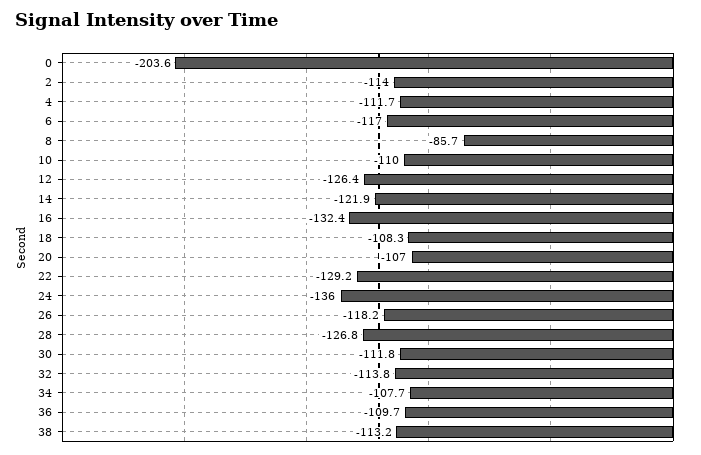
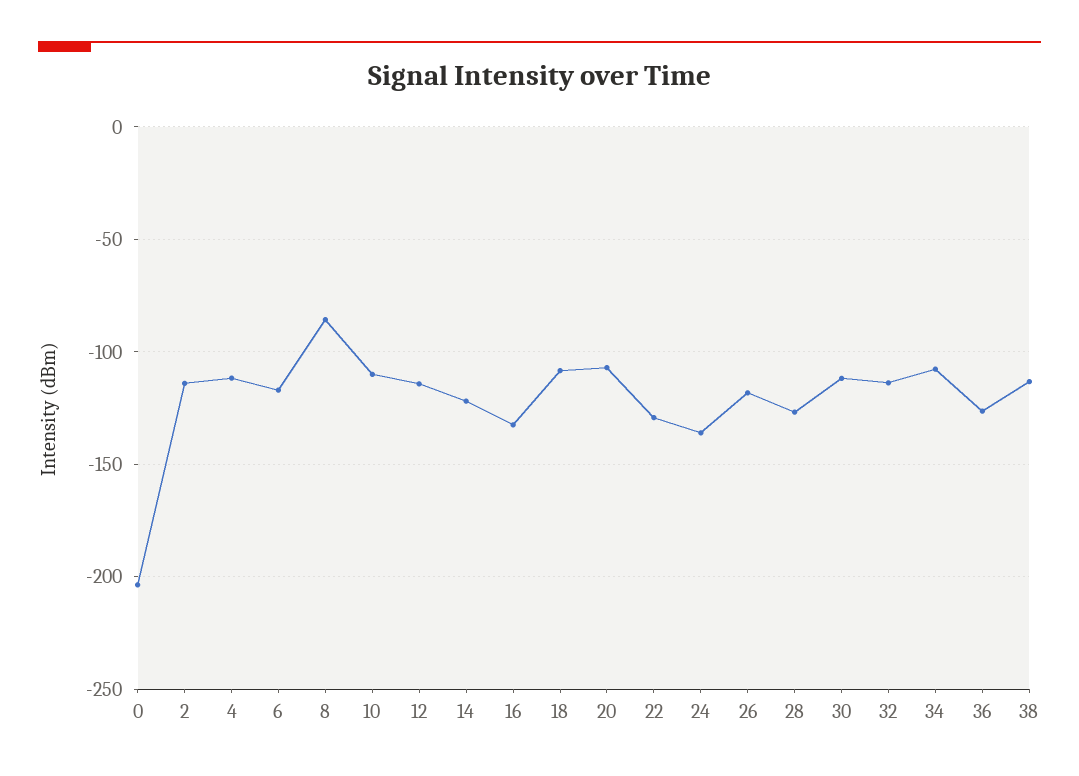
  {
    "0": -203.6,
    "2": -114,
    "4": -111.7,
    "6": -117,
    "8": -85.7,
    "10": -110,
-   "12": -126.4,
+   "12": -115,
    "14": -121.9,
    "16": -132.4,
    "18": -108.3,
    "20": -107,
    "22": -129.2,
    "24": -136,
    "26": -118.2,
    "28": -126.8,
    "30": -111.8,
    "32": -113.8,
    "34": -107.7,
-   "36": -109.7,
+   "36": -125,
    "38": -113.2
  }

